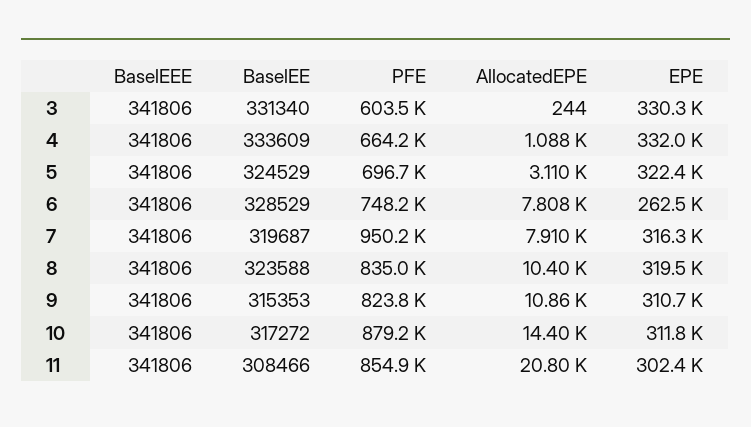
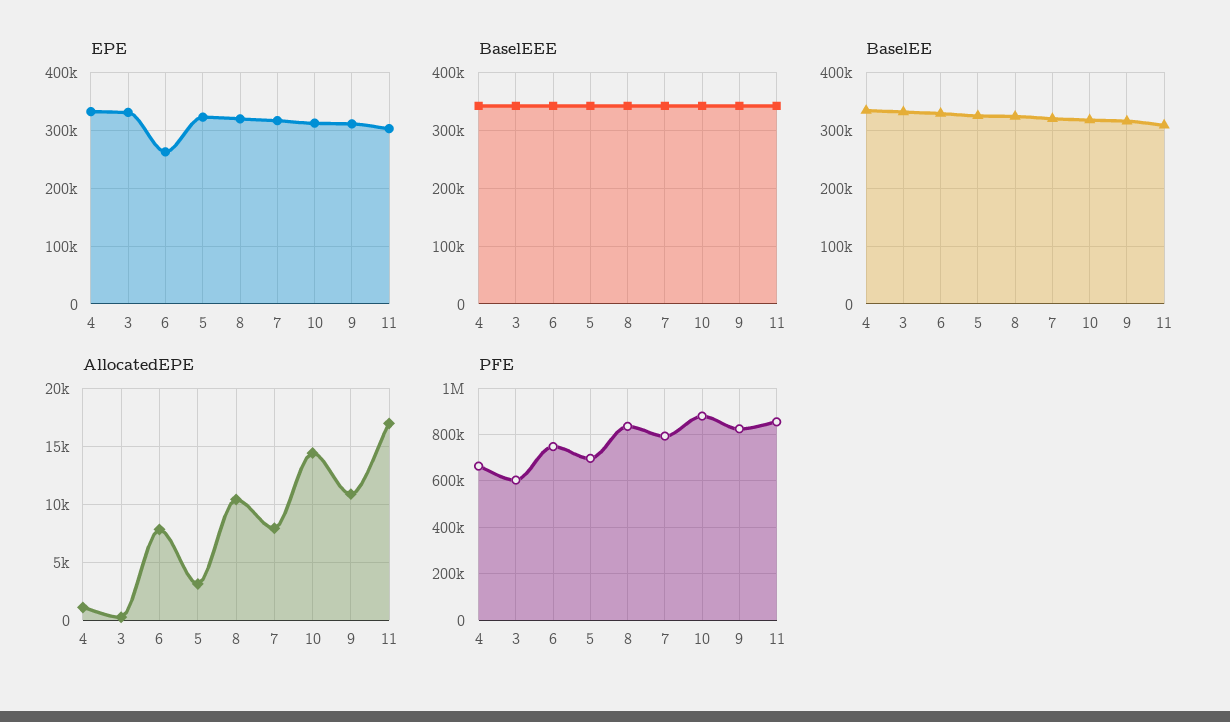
  {
    "BaselEEE": {
      "3": 341806,
      "4": 341806,
      "5": 341806,
      "6": 341806,
      "7": 341806,
      "8": 341806,
      "9": 341806,
      "10": 341806,
      "11": 341806
    },
    "BaselEE": {
      "3": 331340,
      "4": 333609,
      "5": 324529,
      "6": 328529,
      "7": 319687,
      "8": 323588,
      "9": 315353,
      "10": 317272,
      "11": 308466
    },
    "PFE": {
      "3": 603500,
      "4": 664200,
      "5": 696700,
      "6": 748200,
-     "7": 950200,
+     "7": 800000,
      "8": 835000,
      "9": 823800,
      "10": 879200,
      "11": 854900
    },
    "AllocatedEPE": {
      "3": 244,
      "4": 1088,
      "5": 3110,
      "6": 7808,
      "7": 7910,
      "8": 10400,
      "9": 10860,
      "10": 14400,
-     "11": 20800
+     "11": 17000
    },
    "EPE": {
      "3": 330300,
      "4": 332000,
      "5": 322400,
      "6": 262500,
      "7": 316300,
      "8": 319500,
      "9": 310700,
      "10": 311800,
      "11": 302400
    }
  }

